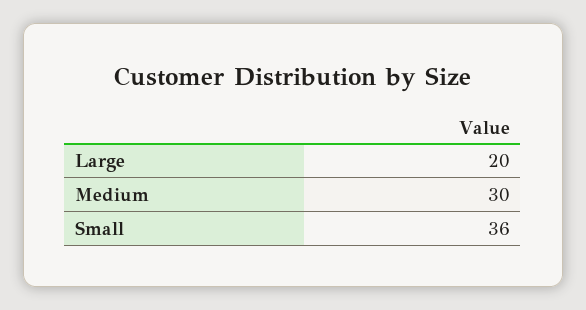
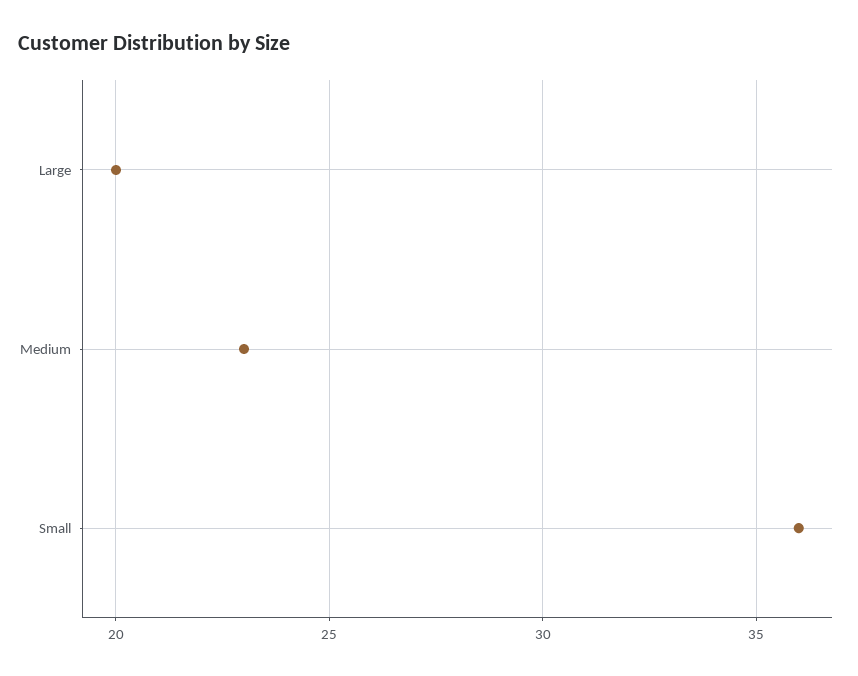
  {
    "Large": 20,
-   "Medium": 30,
+   "Medium": 23,
    "Small": 36
  }

